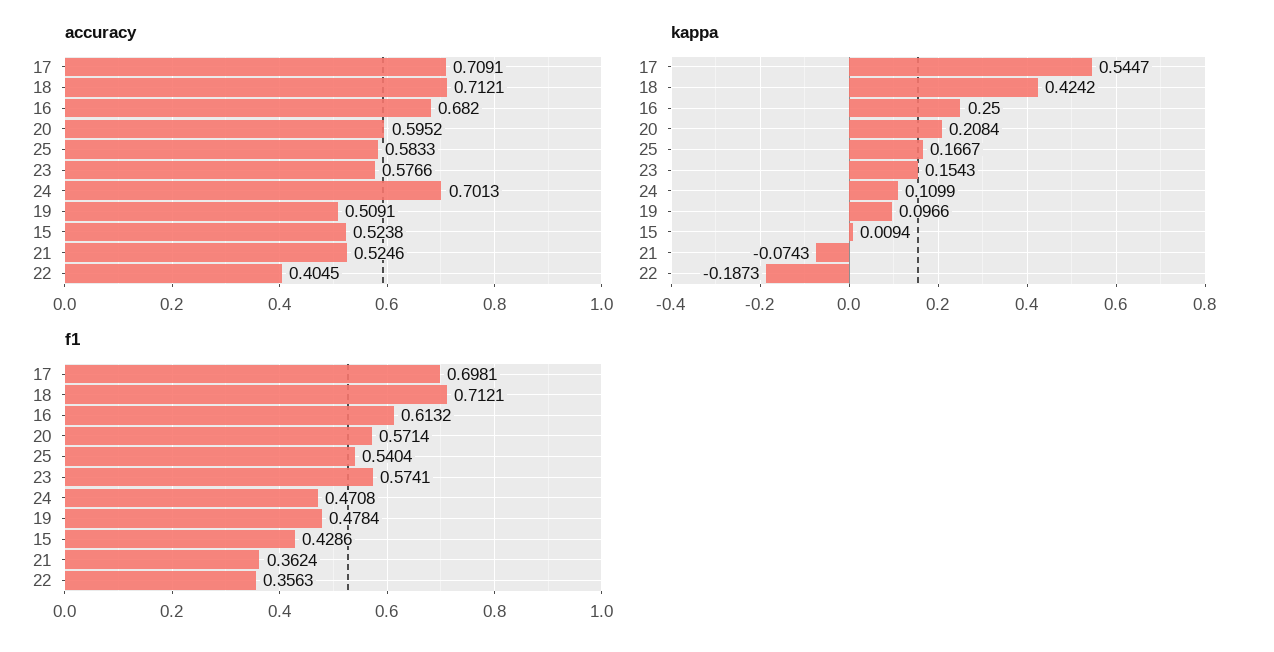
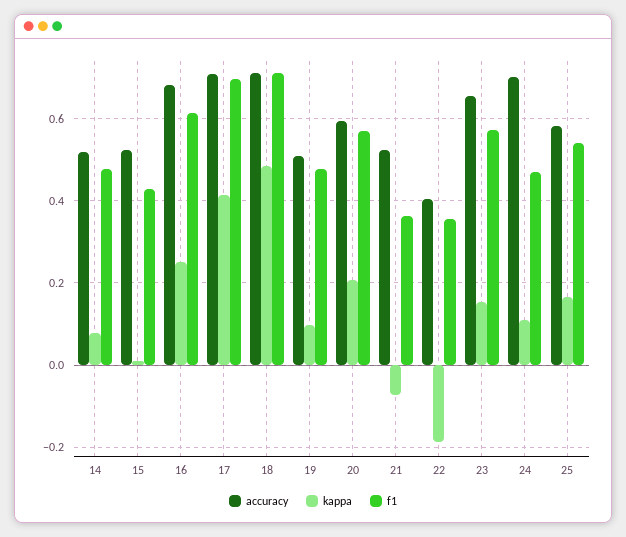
  {
    "accuracy": {
      "17": 0.7091,
      "18": 0.7121,
      "16": 0.682,
      "20": 0.5952,
      "25": 0.5833,
-     "23": 0.5766,
+     "23": 0.66,
      "24": 0.7013,
      "19": 0.5091,
      "15": 0.5238,
      "21": 0.5246,
-     "22": 0.4045
+     "22": 0.4045,
+     "14": 0.52
    },
    "kappa": {
-     "17": 0.5447,
+     "17": 0.42,
-     "18": 0.4242,
+     "18": 0.48,
      "16": 0.25,
      "20": 0.2084,
      "25": 0.1667,
      "23": 0.1543,
      "24": 0.1099,
      "19": 0.0966,
      "15": 0.0094,
      "21": -0.0743,
-     "22": -0.1873
+     "22": -0.1873,
+     "14": 0.08
    },
    "f1": {
      "17": 0.6981,
      "18": 0.7121,
      "16": 0.6132,
      "20": 0.5714,
      "25": 0.5404,
      "23": 0.5741,
      "24": 0.4708,
      "19": 0.4784,
      "15": 0.4286,
      "21": 0.3624,
-     "22": 0.3563
+     "22": 0.3563,
+     "14": 0.48
    }
  }

